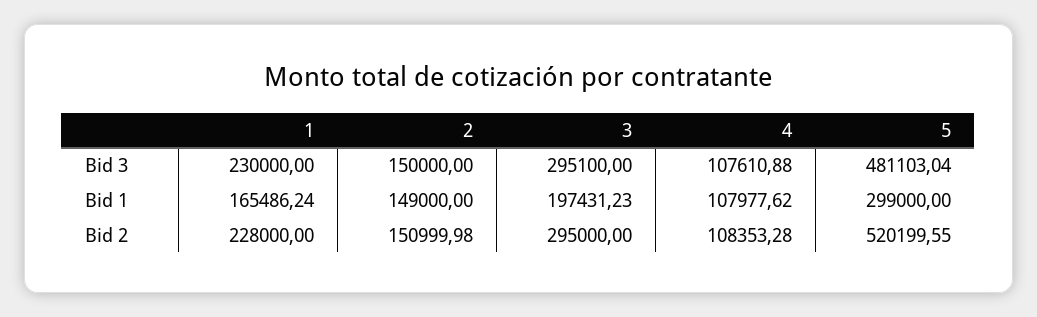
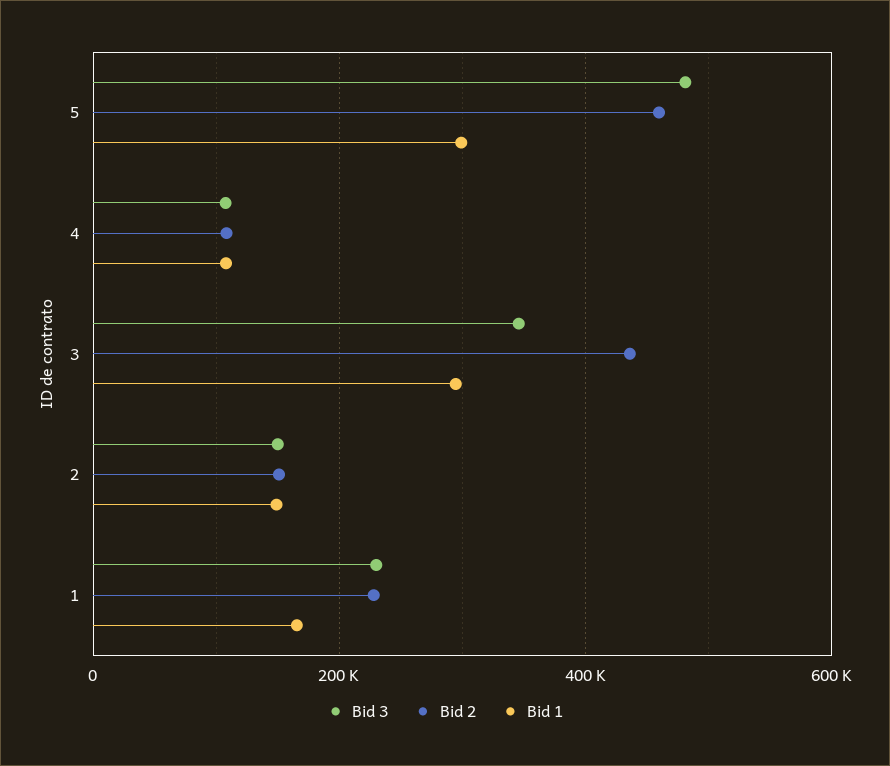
  {
    "Bid 3": {
      "1": 230000,
      "2": 150000,
-     "3": 295100,
+     "3": 340000,
      "4": 107610.88,
      "5": 481103.04
    },
    "Bid 1": {
      "1": 165486.24,
      "2": 149000,
-     "3": 197431.23,
+     "3": 300000,
      "4": 107977.62,
      "5": 299000
    },
    "Bid 2": {
      "1": 228000,
      "2": 150999.98,
-     "3": 295000,
+     "3": 440000,
      "4": 108353.28,
-     "5": 520199.55
+     "5": 460000
    }
  }

